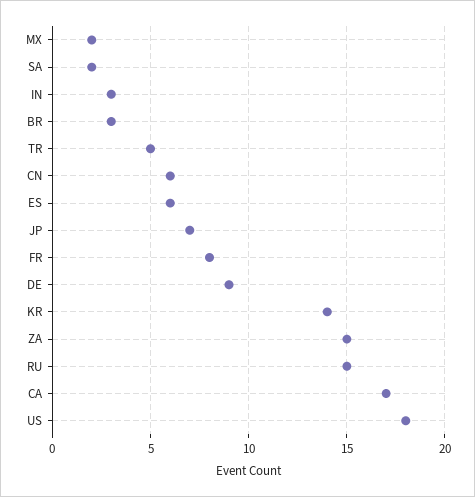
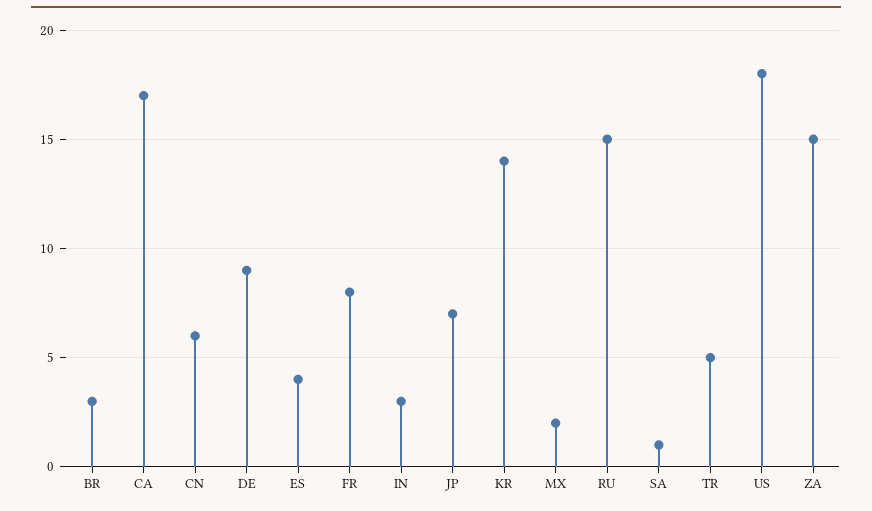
  {
    "MX": 2,
-   "SA": 2,
+   "SA": 1,
    "IN": 3,
    "BR": 3,
    "TR": 5,
    "CN": 6,
-   "ES": 6,
+   "ES": 4,
    "JP": 7,
    "FR": 8,
    "DE": 9,
    "KR": 14,
    "ZA": 15,
    "RU": 15,
    "CA": 17,
    "US": 18
  }

